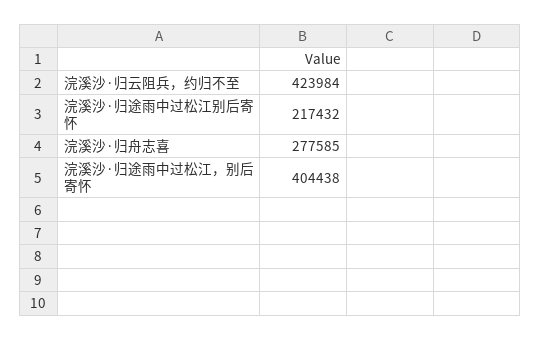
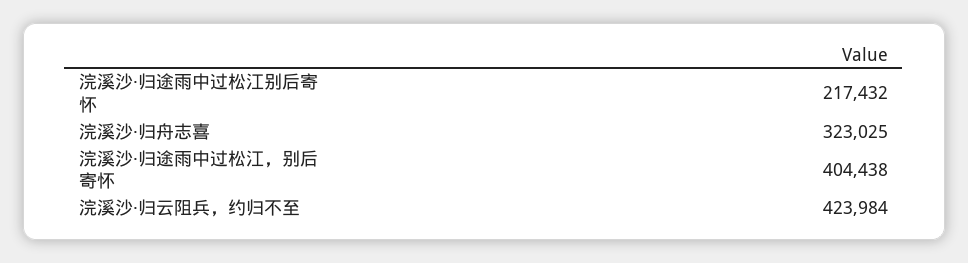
  {
    "浣溪沙·归云阻兵，约归不至": 423984,
    "浣溪沙·归途雨中过松江别后寄怀": 217432,
-   "浣溪沙·归舟志喜": 277585,
+   "浣溪沙·归舟志喜": 323025,
    "浣溪沙·归途雨中过松江，别后寄怀": 404438
  }

